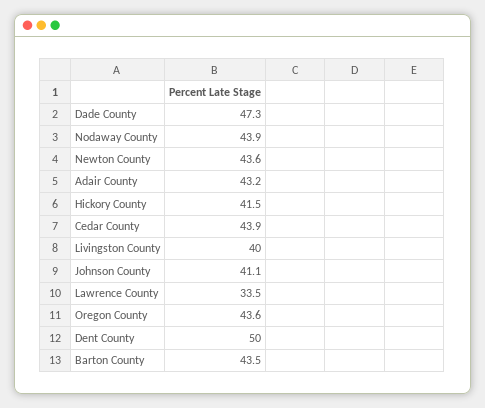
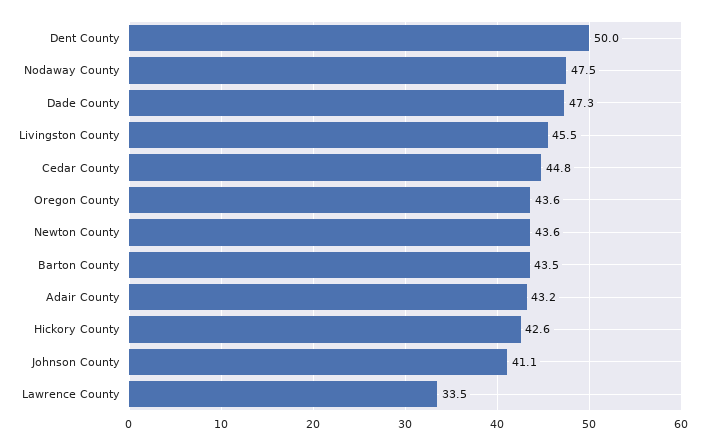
  {
    "Dade County": 47.3,
-   "Nodaway County": 43.9,
+   "Nodaway County": 47.5,
    "Newton County": 43.6,
    "Adair County": 43.2,
-   "Hickory County": 41.5,
+   "Hickory County": 42.6,
-   "Cedar County": 43.9,
+   "Cedar County": 44.8,
-   "Livingston County": 40,
+   "Livingston County": 45.5,
    "Johnson County": 41.1,
    "Lawrence County": 33.5,
    "Oregon County": 43.6,
    "Dent County": 50,
    "Barton County": 43.5
  }

